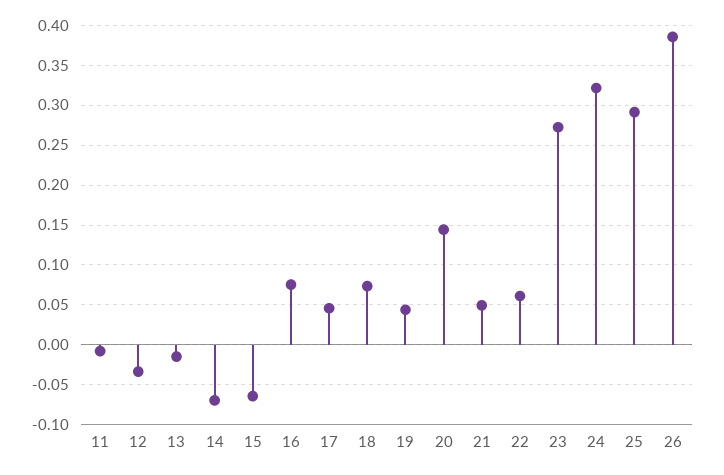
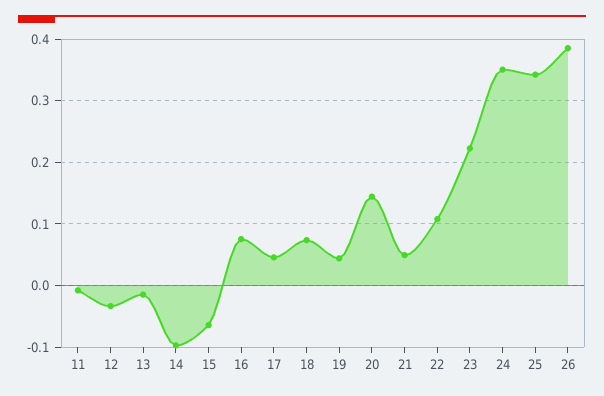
  {
    "11": -0.01,
    "12": -0.03,
    "13": -0.01,
-   "14": -0.07,
+   "14": -0.1,
    "15": -0.06,
    "16": 0.08,
    "17": 0.05,
    "18": 0.07,
    "19": 0.04,
    "20": 0.14,
    "21": 0.05,
-   "22": 0.06,
+   "22": 0.11,
-   "23": 0.27,
+   "23": 0.22,
-   "24": 0.32,
+   "24": 0.35,
-   "25": 0.29,
+   "25": 0.34,
    "26": 0.39
  }

